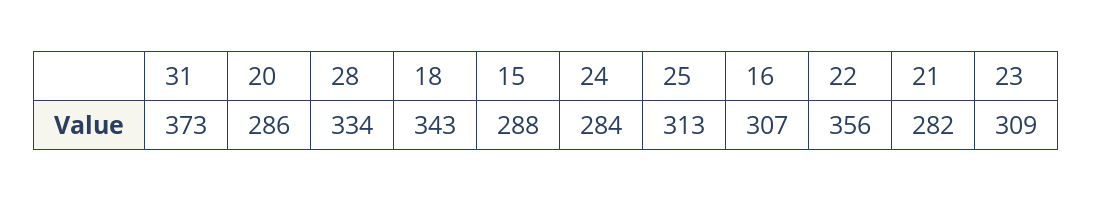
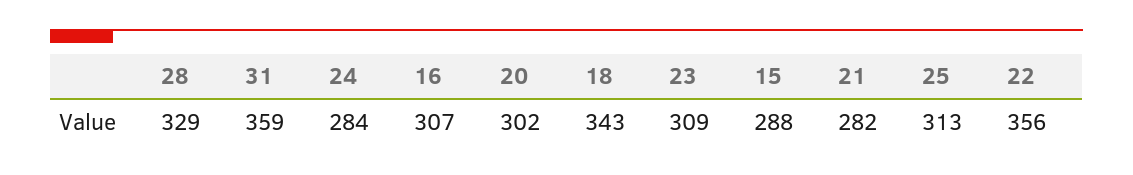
  {
-   "31": 373,
+   "31": 359,
-   "20": 286,
+   "20": 302,
-   "28": 334,
+   "28": 329,
    "18": 343,
    "15": 288,
    "24": 284,
    "25": 313,
    "16": 307,
    "22": 356,
    "21": 282,
    "23": 309
  }

